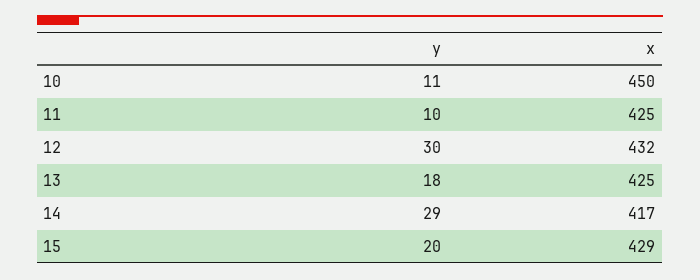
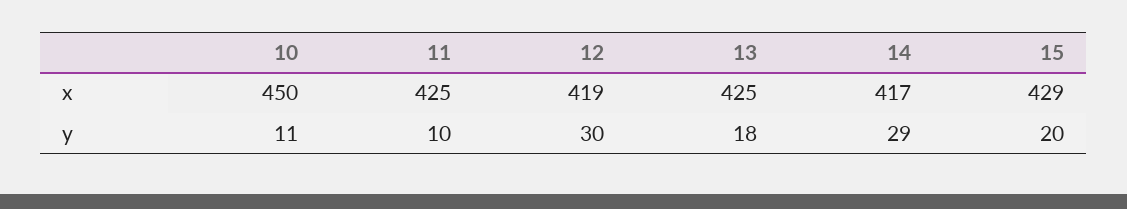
  {
    "y": {
      "10": 11,
      "11": 10,
      "12": 30,
      "13": 18,
      "14": 29,
      "15": 20
    },
    "x": {
      "10": 450,
      "11": 425,
-     "12": 432,
+     "12": 419,
      "13": 425,
      "14": 417,
      "15": 429
    }
  }

